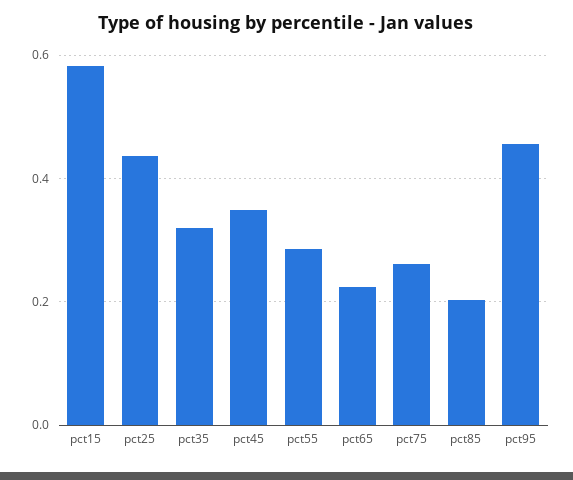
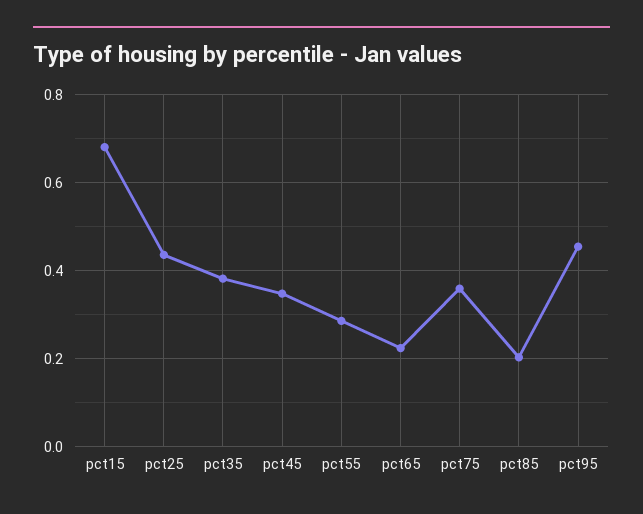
  {
-   "pct15": 0.58,
+   "pct15": 0.68,
    "pct25": 0.44,
-   "pct35": 0.32,
+   "pct35": 0.38,
    "pct45": 0.34,
    "pct55": 0.28,
    "pct65": 0.22,
-   "pct75": 0.26,
+   "pct75": 0.36,
    "pct85": 0.2,
    "pct95": 0.46
  }

